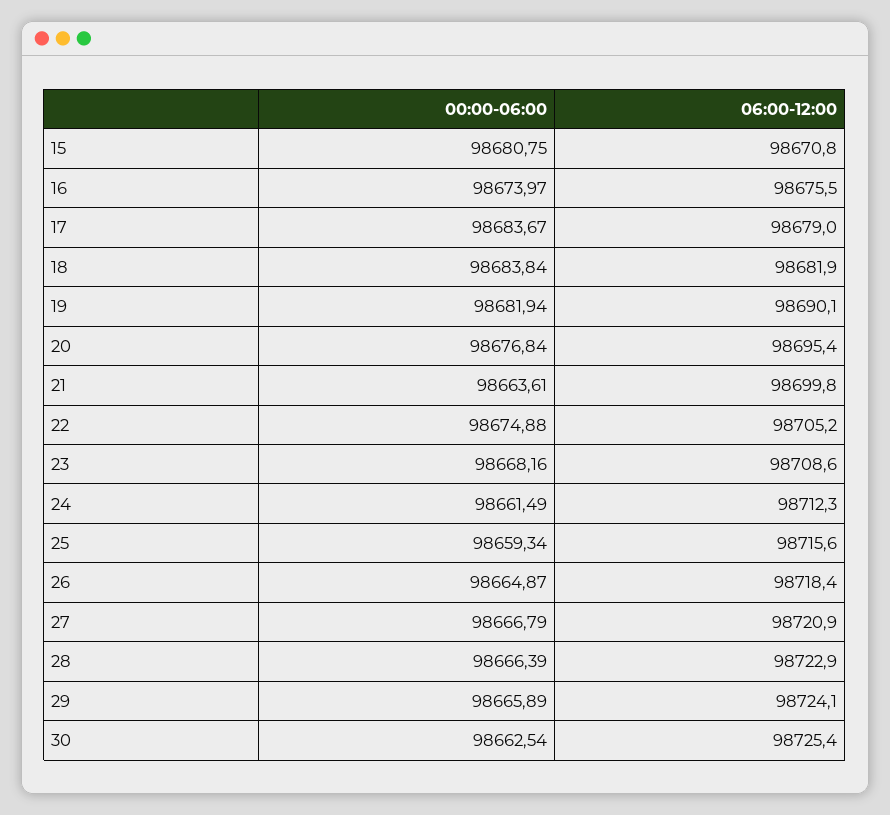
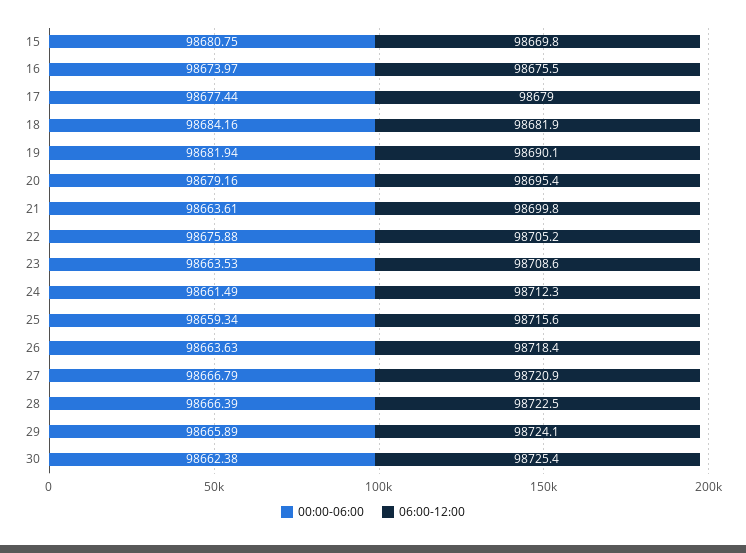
  {
    "00:00-06:00": {
      "15": 98680.75,
      "16": 98673.97,
-     "17": 98683.67,
+     "17": 98677.44,
-     "18": 98683.84,
+     "18": 98684.16,
      "19": 98681.94,
-     "20": 98676.84,
+     "20": 98679.16,
      "21": 98663.61,
-     "22": 98674.88,
+     "22": 98675.88,
-     "23": 98668.16,
+     "23": 98663.53,
      "24": 98661.49,
      "25": 98659.34,
-     "26": 98664.87,
+     "26": 98663.63,
      "27": 98666.79,
      "28": 98666.39,
      "29": 98665.89,
-     "30": 98662.54
+     "30": 98662.38
    },
    "06:00-12:00": {
-     "15": 98670.8,
+     "15": 98669.8,
      "16": 98675.5,
      "17": 98679,
      "18": 98681.9,
      "19": 98690.1,
      "20": 98695.4,
      "21": 98699.8,
      "22": 98705.2,
      "23": 98708.6,
      "24": 98712.3,
      "25": 98715.6,
      "26": 98718.4,
      "27": 98720.9,
-     "28": 98722.9,
+     "28": 98722.5,
      "29": 98724.1,
      "30": 98725.4
    }
  }

